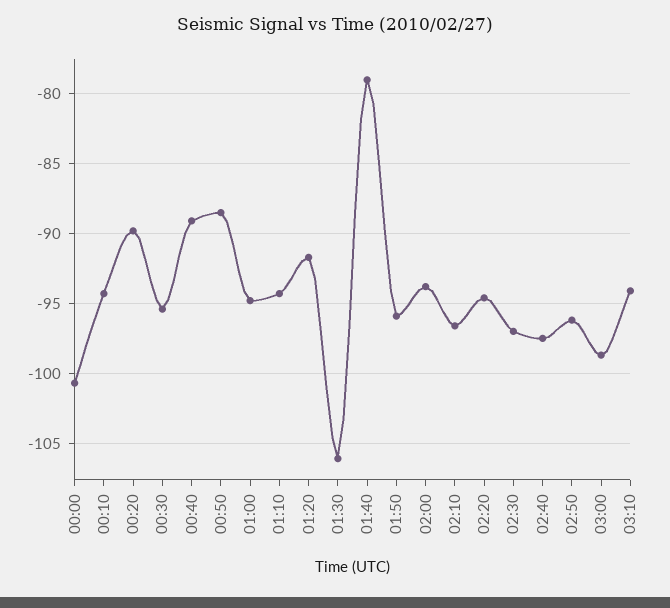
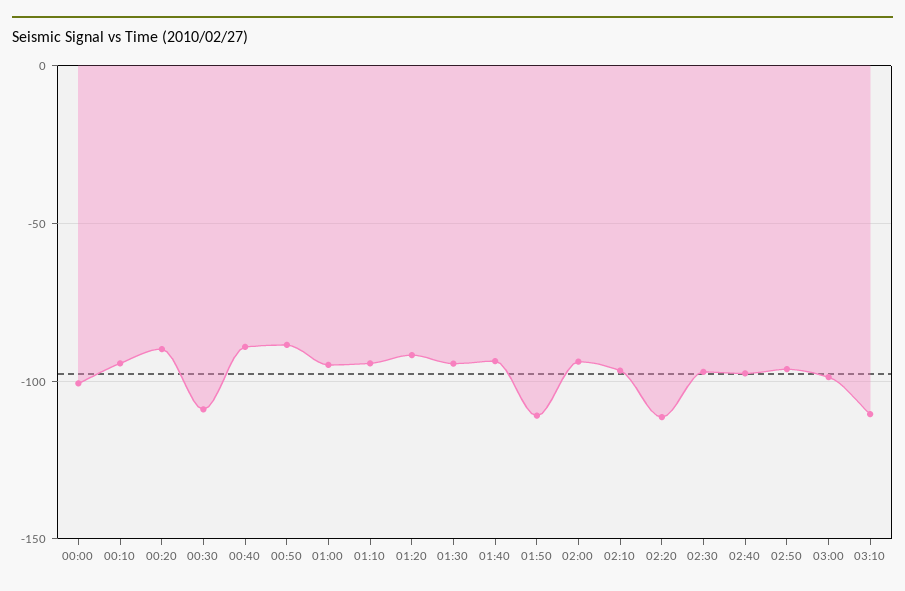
  {
    "00:00": -100.5,
    "00:10": -94.5,
    "00:20": -90,
-   "00:30": -95.5,
+   "00:30": -110,
    "00:40": -89,
    "00:50": -88.5,
    "01:00": -95,
    "01:10": -94.5,
    "01:20": -91.5,
-   "01:30": -106,
+   "01:30": -95,
-   "01:40": -79,
+   "01:40": -95,
-   "01:50": -96,
+   "01:50": -110,
    "02:00": -94,
    "02:10": -96.5,
-   "02:20": -94.5,
+   "02:20": -110,
    "02:30": -97,
    "02:40": -97.5,
    "02:50": -96,
    "03:00": -98.5,
-   "03:10": -94
+   "03:10": -110
  }

